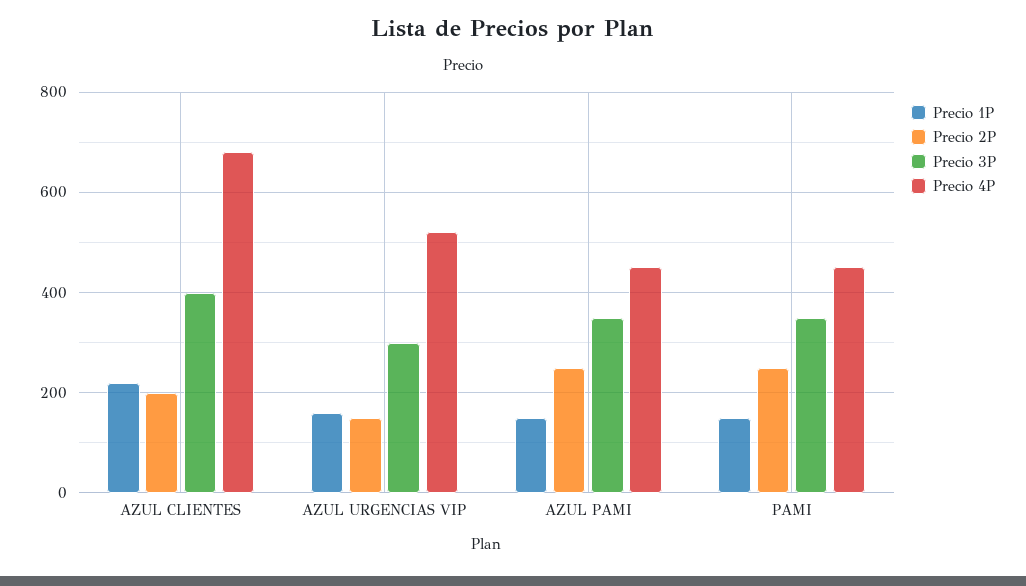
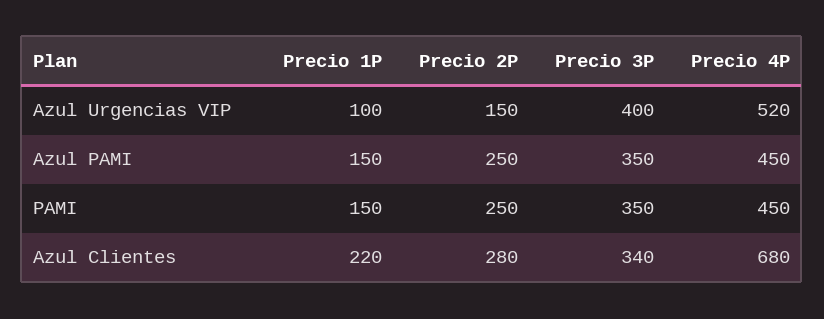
  {
    "Precio 1P": {
      "AZUL CLIENTES": 220,
-     "AZUL URGENCIAS VIP": 160,
+     "AZUL URGENCIAS VIP": 100,
      "AZUL PAMI": 150,
      "PAMI": 150
    },
    "Precio 2P": {
-     "AZUL CLIENTES": 200,
+     "AZUL CLIENTES": 280,
      "AZUL URGENCIAS VIP": 150,
      "AZUL PAMI": 250,
      "PAMI": 250
    },
    "Precio 3P": {
-     "AZUL CLIENTES": 400,
+     "AZUL CLIENTES": 340,
-     "AZUL URGENCIAS VIP": 300,
+     "AZUL URGENCIAS VIP": 400,
      "AZUL PAMI": 350,
      "PAMI": 350
    },
    "Precio 4P": {
      "AZUL CLIENTES": 680,
      "AZUL URGENCIAS VIP": 520,
      "AZUL PAMI": 450,
      "PAMI": 450
    }
  }

